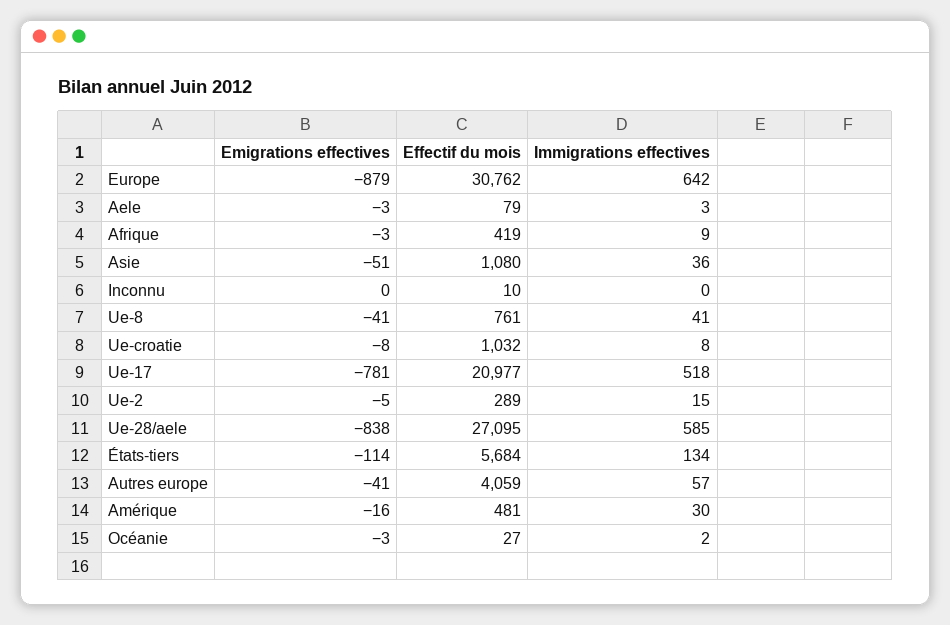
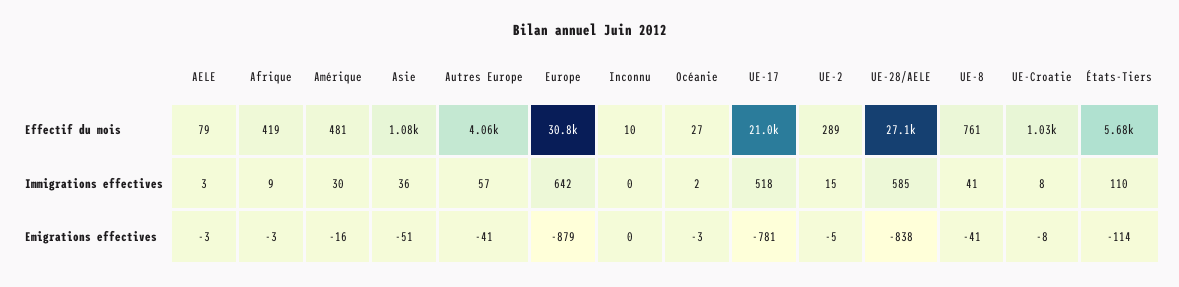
  {
    "Emigrations effectives": {
      "Europe": -879,
      "Aele": -3,
      "Afrique": -3,
      "Asie": -51,
      "Inconnu": 0,
      "Ue-8": -41,
      "Ue-croatie": -8,
      "Ue-17": -781,
      "Ue-2": -5,
      "Ue-28/aele": -838,
      "États-tiers": -114,
      "Autres europe": -41,
      "Amérique": -16,
      "Océanie": -3
    },
    "Effectif du mois": {
      "Europe": 30762,
      "Aele": 79,
      "Afrique": 419,
      "Asie": 1080,
      "Inconnu": 10,
      "Ue-8": 761,
      "Ue-croatie": 1032,
      "Ue-17": 20977,
      "Ue-2": 289,
      "Ue-28/aele": 27095,
      "États-tiers": 5684,
      "Autres europe": 4059,
      "Amérique": 481,
      "Océanie": 27
    },
    "Immigrations effectives": {
      "Europe": 642,
      "Aele": 3,
      "Afrique": 9,
      "Asie": 36,
      "Inconnu": 0,
      "Ue-8": 41,
      "Ue-croatie": 8,
      "Ue-17": 518,
      "Ue-2": 15,
      "Ue-28/aele": 585,
-     "États-tiers": 134,
+     "États-tiers": 110,
      "Autres europe": 57,
      "Amérique": 30,
      "Océanie": 2
    }
  }

